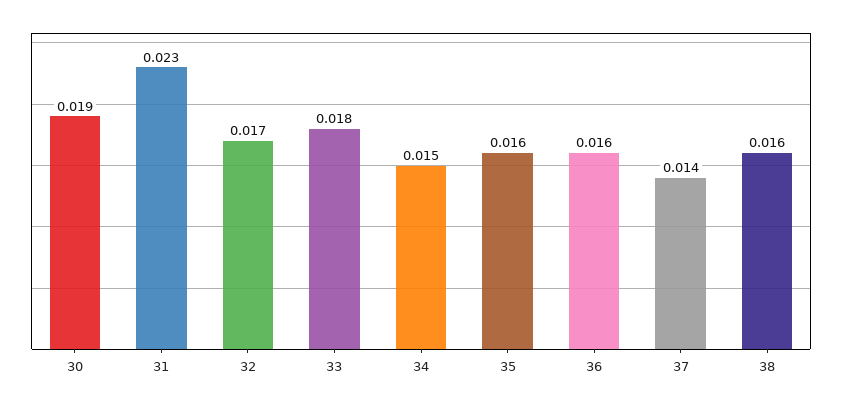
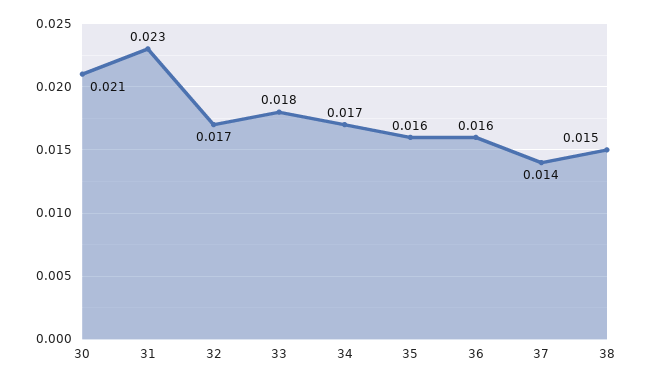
  {
-   "30": 0.019,
+   "30": 0.021,
    "31": 0.023,
    "32": 0.017,
    "33": 0.018,
-   "34": 0.015,
+   "34": 0.017,
    "35": 0.016,
    "36": 0.016,
    "37": 0.014,
-   "38": 0.016
+   "38": 0.015
  }

